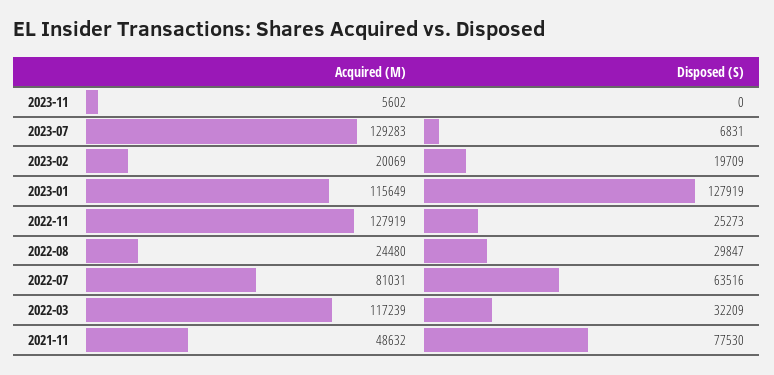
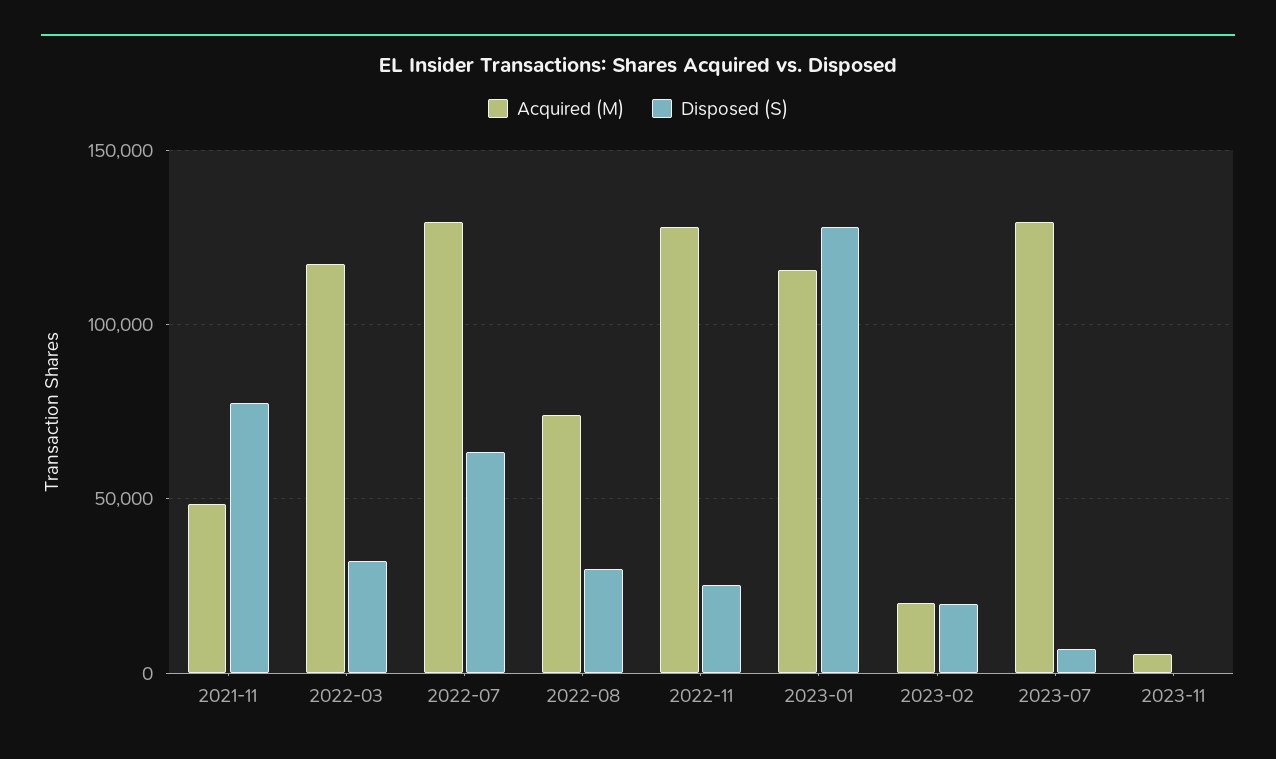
  {
    "Acquired (M)": {
      "2023-11": 5602,
      "2023-07": 129283,
      "2023-02": 20069,
      "2023-01": 115649,
      "2022-11": 127919,
-     "2022-08": 24480,
+     "2022-08": 75000,
-     "2022-07": 81031,
+     "2022-07": 130000,
      "2022-03": 117239,
      "2021-11": 48632
    },
    "Disposed (S)": {
      "2023-11": 0,
      "2023-07": 6831,
      "2023-02": 19709,
      "2023-01": 127919,
      "2022-11": 25273,
      "2022-08": 29847,
      "2022-07": 63516,
      "2022-03": 32209,
      "2021-11": 77530
    }
  }

